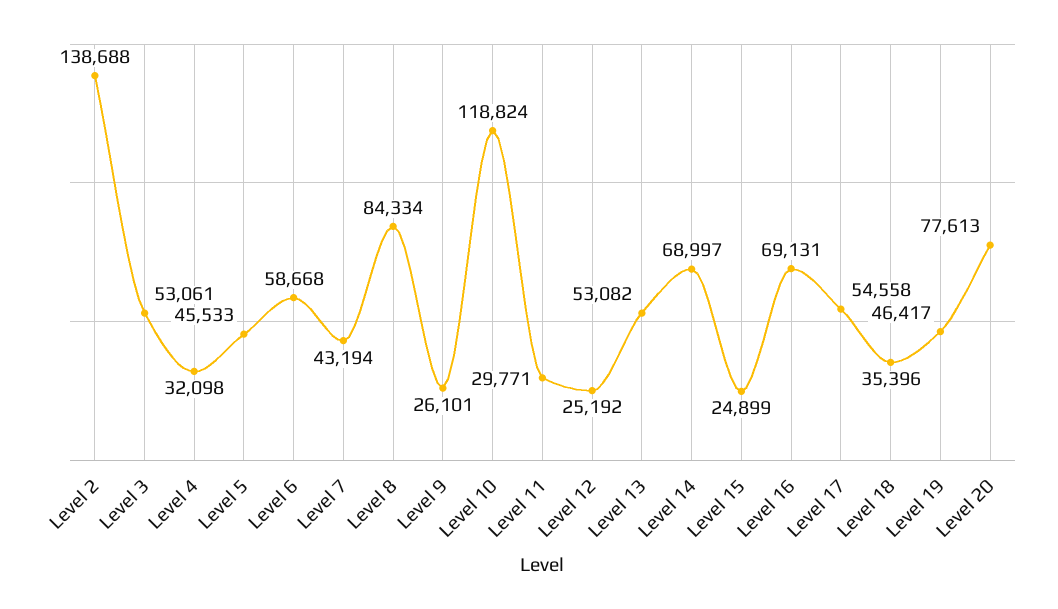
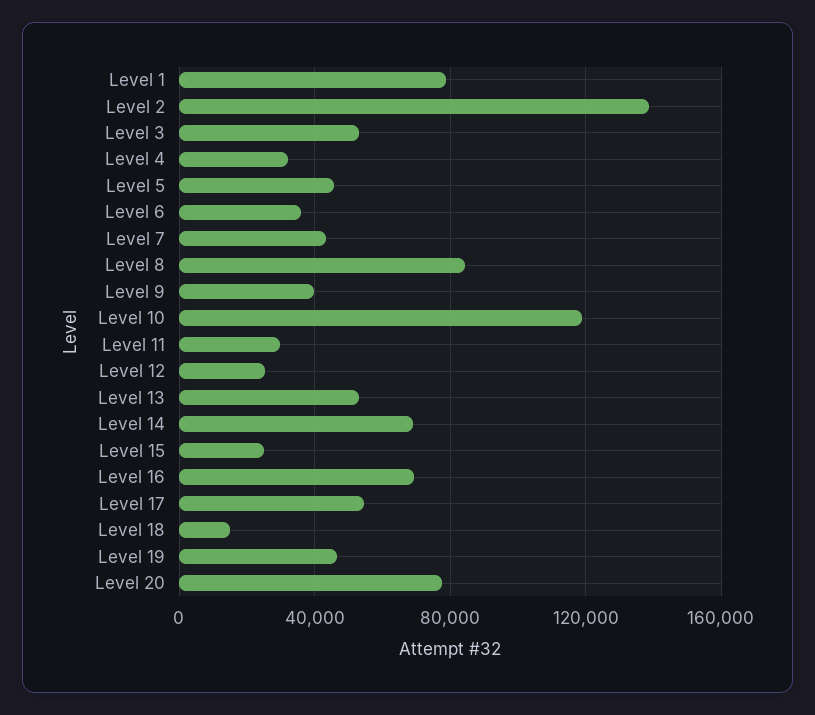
  {
    "Level 2": 138688,
    "Level 3": 53061,
    "Level 4": 32098,
    "Level 5": 45533,
-   "Level 6": 58668,
+   "Level 6": 35000,
    "Level 7": 43194,
    "Level 8": 84334,
-   "Level 9": 26101,
+   "Level 9": 40000,
    "Level 10": 118824,
    "Level 11": 29771,
    "Level 12": 25192,
    "Level 13": 53082,
    "Level 14": 68997,
    "Level 15": 24899,
    "Level 16": 69131,
    "Level 17": 54558,
-   "Level 18": 35396,
+   "Level 18": 15000,
    "Level 19": 46417,
-   "Level 20": 77613
+   "Level 20": 77613,
+   "Level 1": 80000
  }

